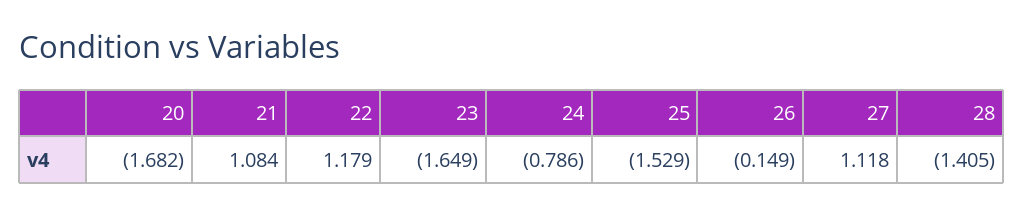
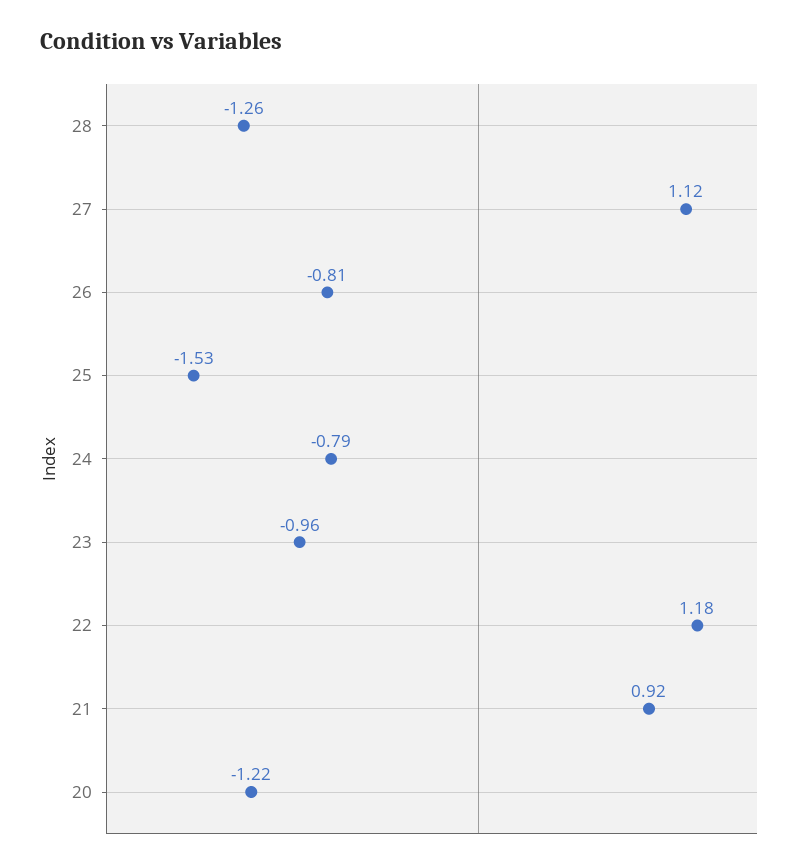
  {
-   "20": -1.682,
+   "20": -1.22,
-   "21": 1.084,
+   "21": 0.92,
    "22": 1.179,
-   "23": -1.649,
+   "23": -0.96,
    "24": -0.786,
    "25": -1.529,
-   "26": -0.149,
+   "26": -0.81,
    "27": 1.118,
-   "28": -1.405
+   "28": -1.26
  }

